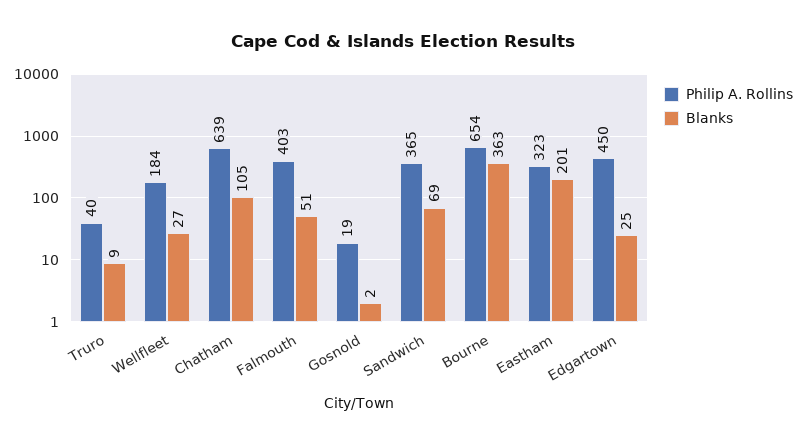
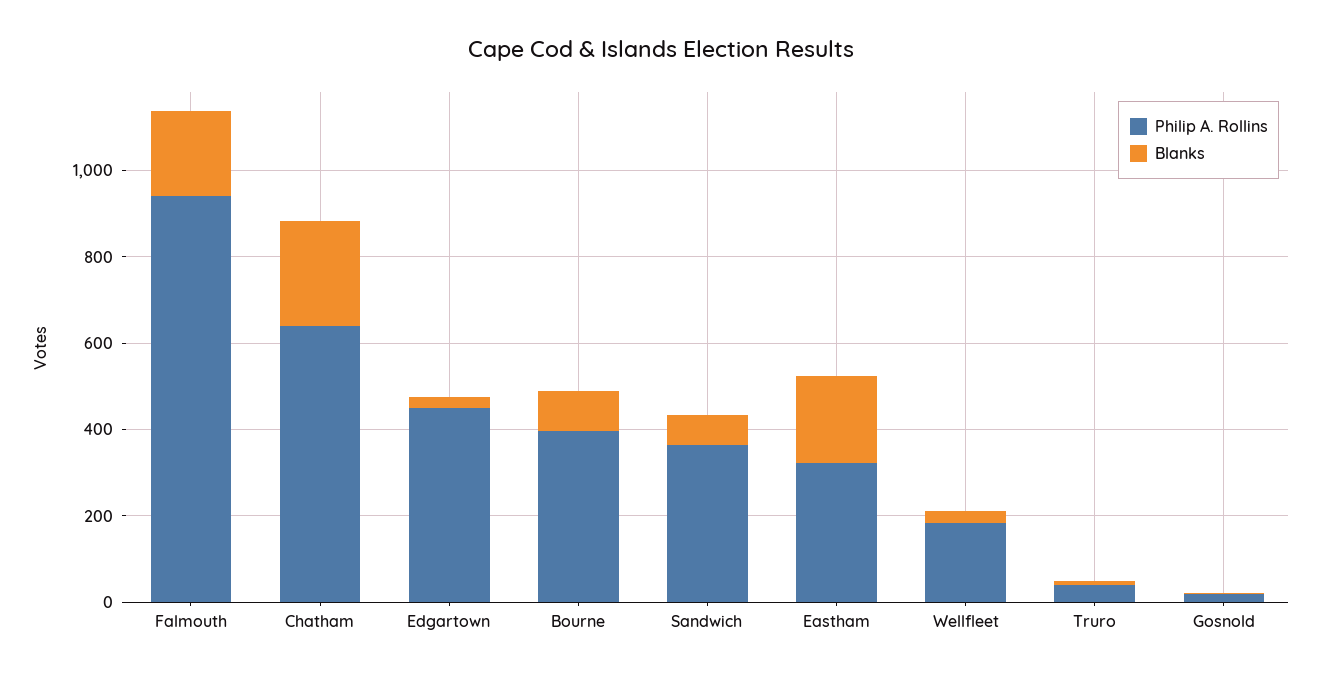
  {
    "Philip A. Rollins": {
      "Truro": 40,
      "Wellfleet": 184,
      "Chatham": 639,
-     "Falmouth": 403,
+     "Falmouth": 950,
      "Gosnold": 19,
      "Sandwich": 365,
-     "Bourne": 654,
+     "Bourne": 400,
      "Eastham": 323,
      "Edgartown": 450
    },
    "Blanks": {
      "Truro": 9,
      "Wellfleet": 27,
-     "Chatham": 105,
+     "Chatham": 250,
-     "Falmouth": 51,
+     "Falmouth": 200,
      "Gosnold": 2,
      "Sandwich": 69,
-     "Bourne": 363,
+     "Bourne": 100,
      "Eastham": 201,
      "Edgartown": 25
    }
  }

